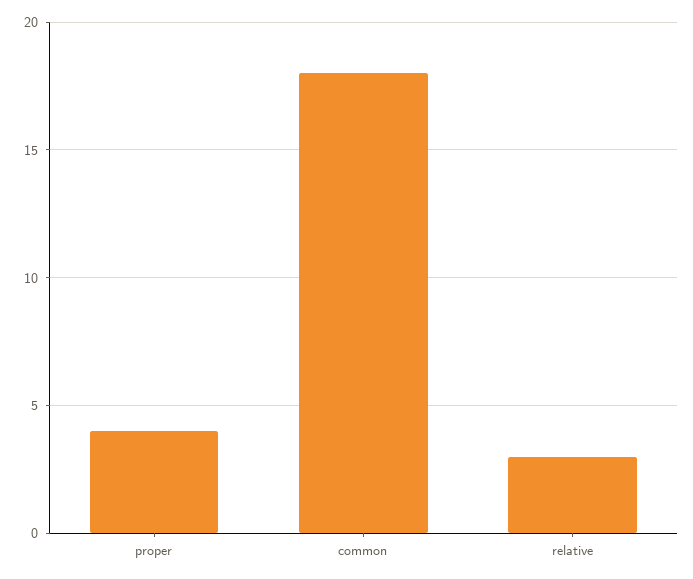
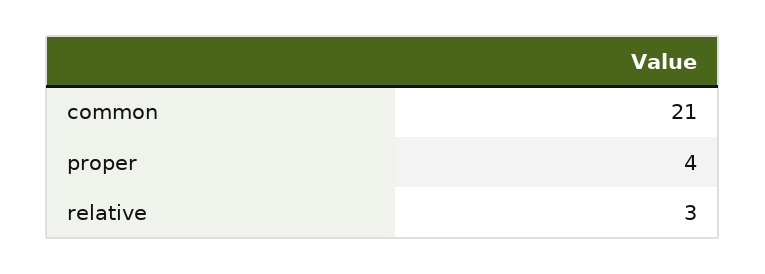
  {
    "proper": 4,
-   "common": 18,
+   "common": 21,
    "relative": 3
  }

